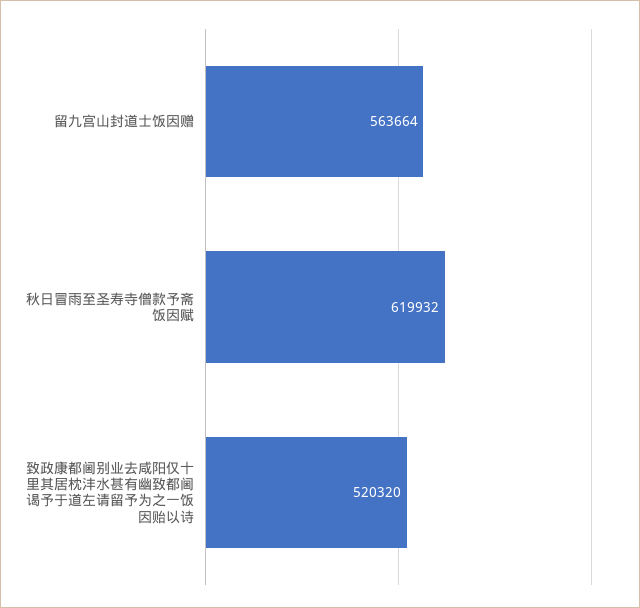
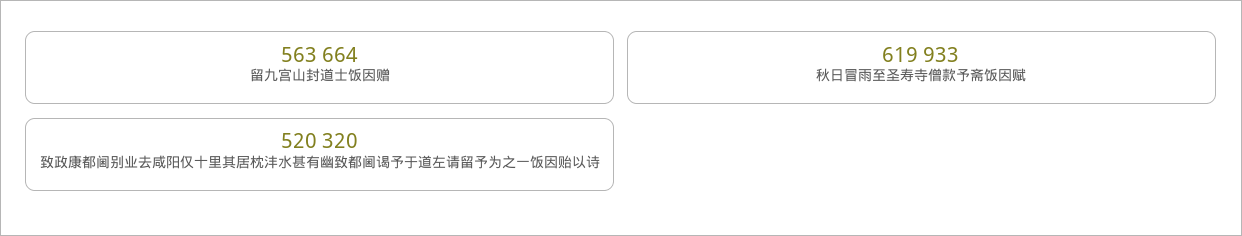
  {
    "留九宫山封道士饭因赠": 563664,
-   "秋日冒雨至圣寿寺僧款予斋饭因赋": 619932,
+   "秋日冒雨至圣寿寺僧款予斋饭因赋": 619933,
    "致政康都阃别业去咸阳仅十里其居枕沣水甚有幽致都阃谒予于道左请留予为之一饭因贻以诗": 520320
  }

